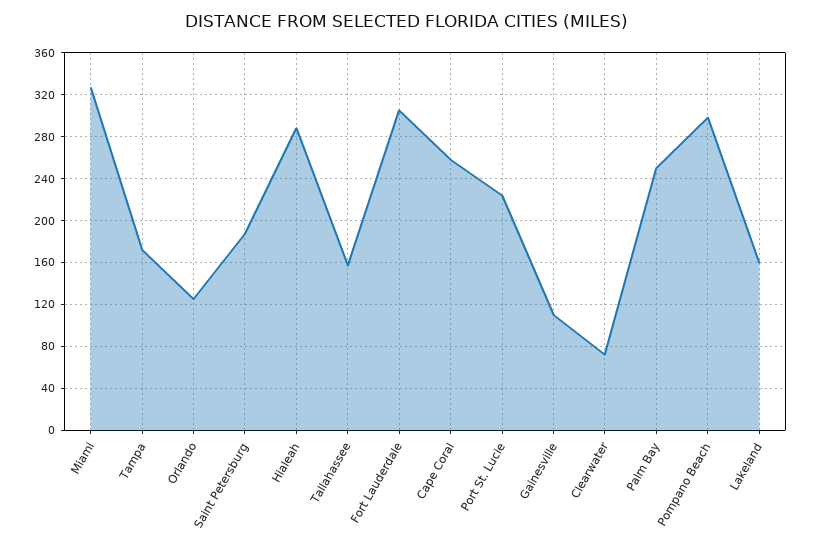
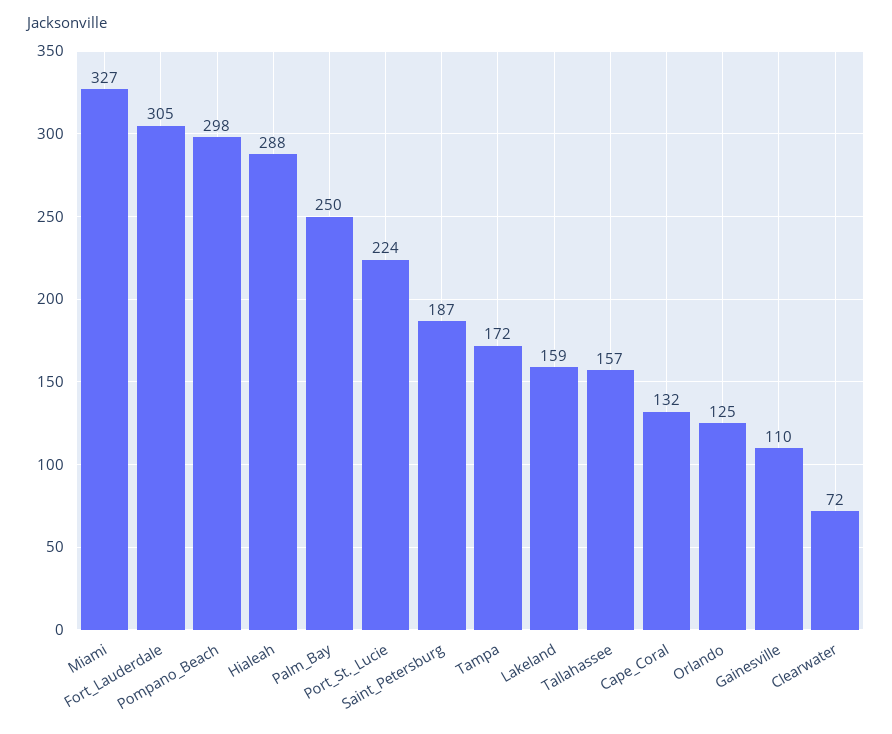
  {
    "Miami": 327,
    "Tampa": 172,
    "Orlando": 125,
    "Saint Petersburg": 187,
    "Hialeah": 288,
    "Tallahassee": 157,
    "Fort Lauderdale": 305,
-   "Cape Coral": 260,
+   "Cape Coral": 132,
    "Port St. Lucie": 224,
    "Gainesville": 110,
    "Clearwater": 72,
    "Palm Bay": 250,
    "Pompano Beach": 298,
    "Lakeland": 159
  }

